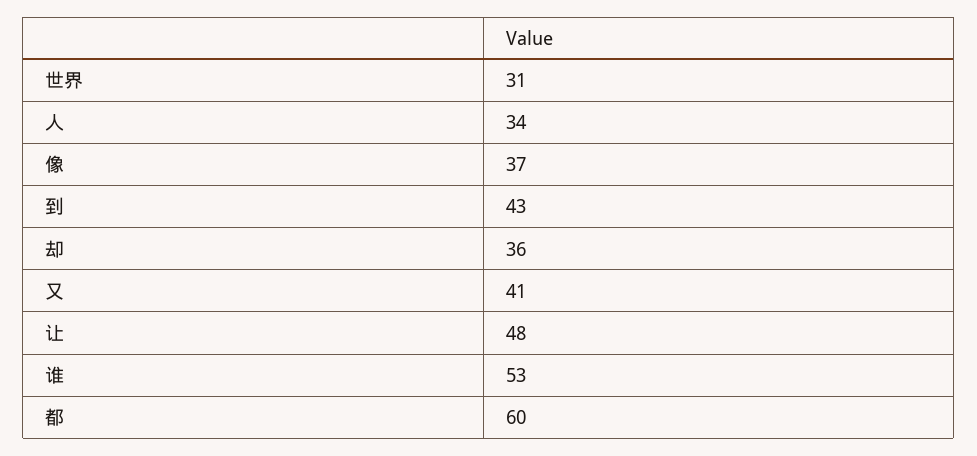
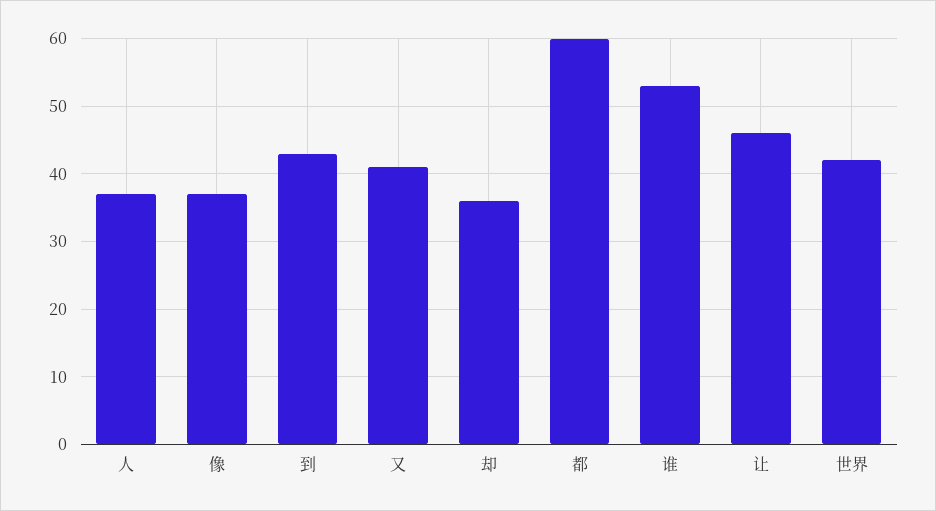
  {
-   "世界": 31,
+   "世界": 42,
-   "人": 34,
+   "人": 37,
    "像": 37,
    "到": 43,
    "却": 36,
    "又": 41,
-   "让": 48,
+   "让": 46,
    "谁": 53,
    "都": 60
  }

